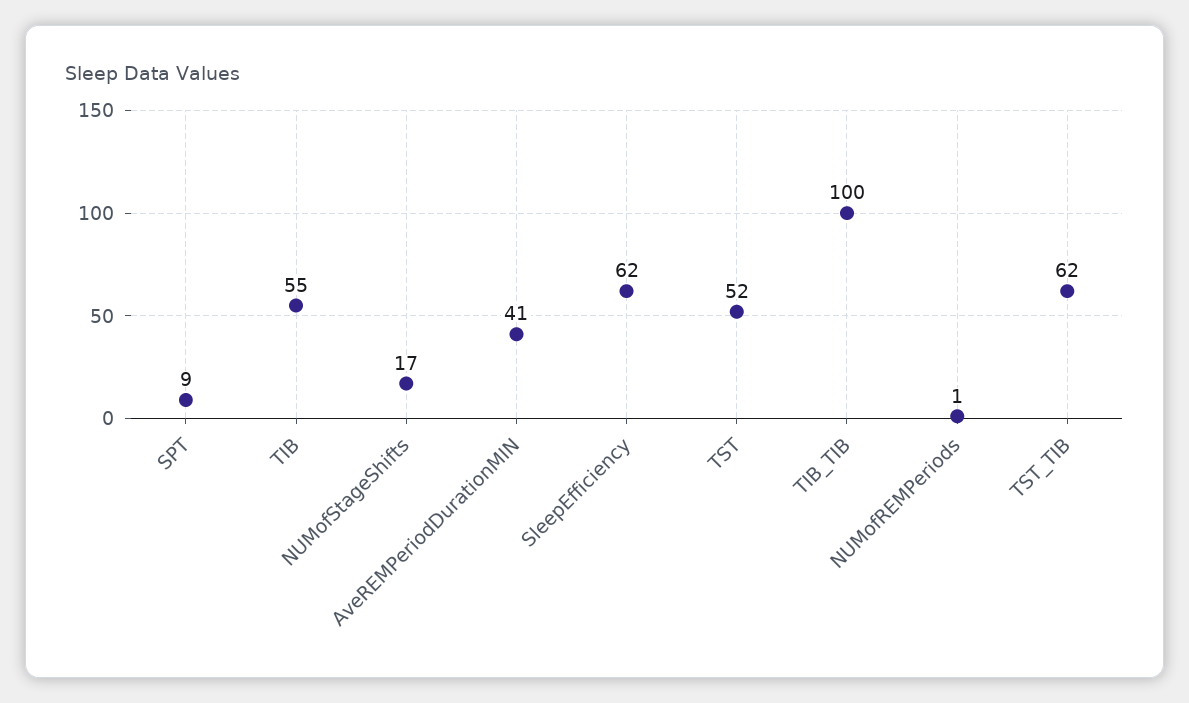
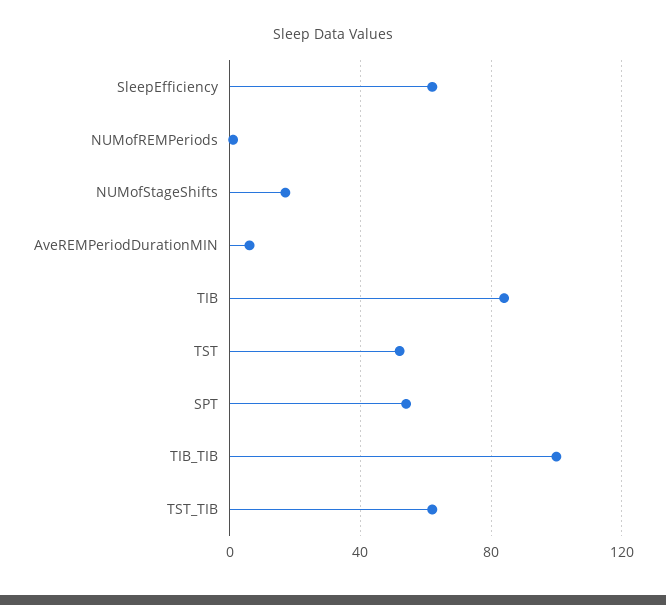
  {
-   "SPT": 9,
+   "SPT": 55,
-   "TIB": 55,
+   "TIB": 85,
    "NUMofStageShifts": 17,
-   "AveREMPeriodDurationMIN": 41,
+   "AveREMPeriodDurationMIN": 5,
    "SleepEfficiency": 62,
    "TST": 52,
    "TIB_TIB": 100,
    "NUMofREMPeriods": 1,
    "TST_TIB": 62
  }

